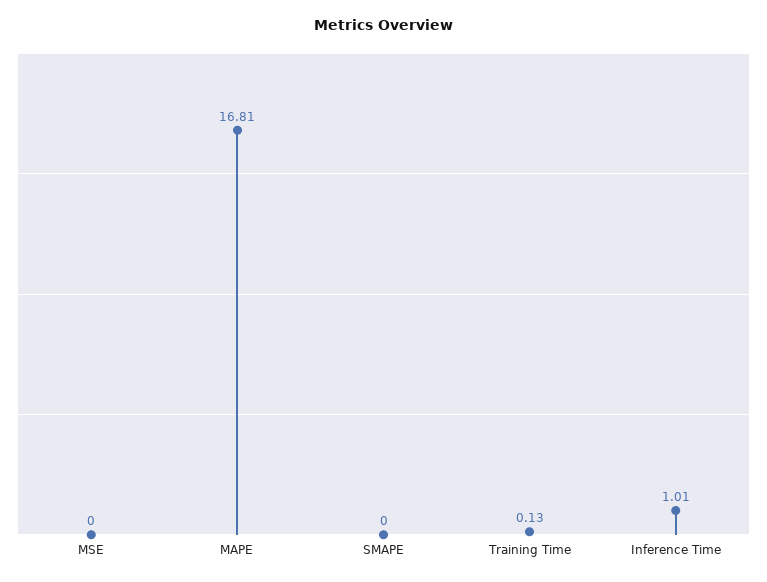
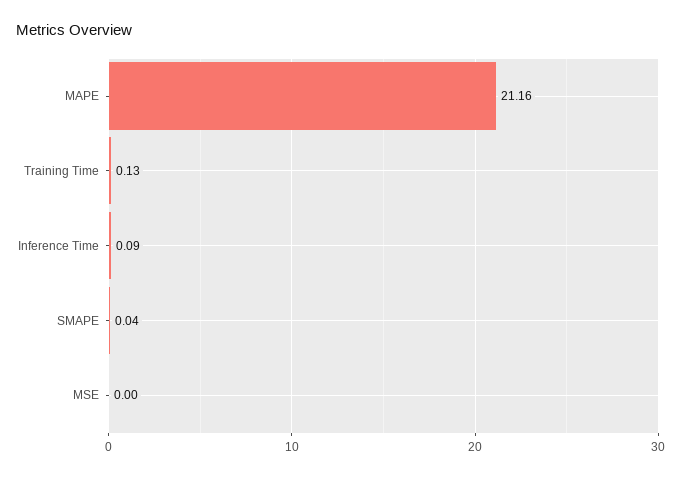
  {
    "MSE": 0,
-   "MAPE": 16.81,
+   "MAPE": 21.16,
-   "SMAPE": 0,
+   "SMAPE": 0.04,
    "Training Time": 0.13,
-   "Inference Time": 1.01
+   "Inference Time": 0.09
  }

